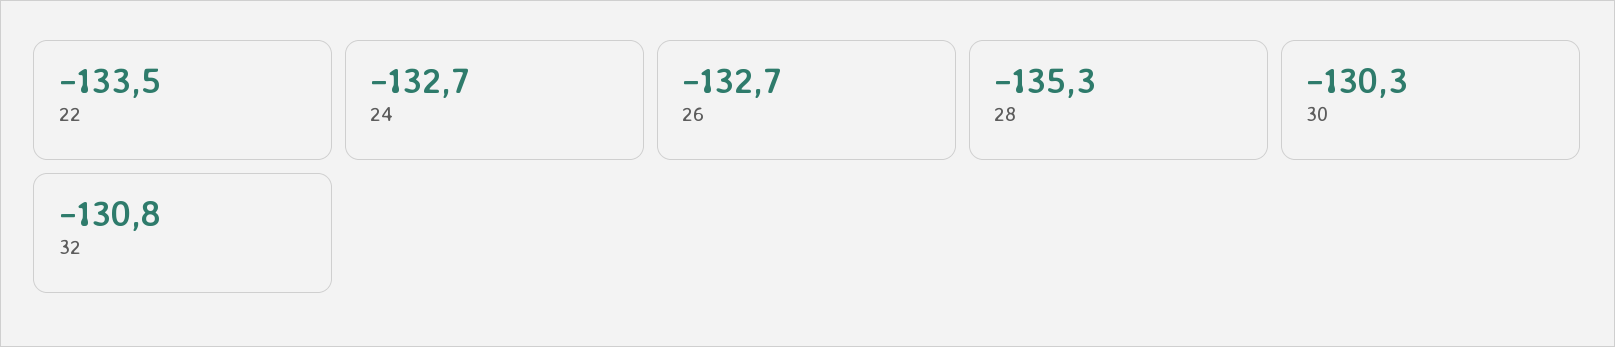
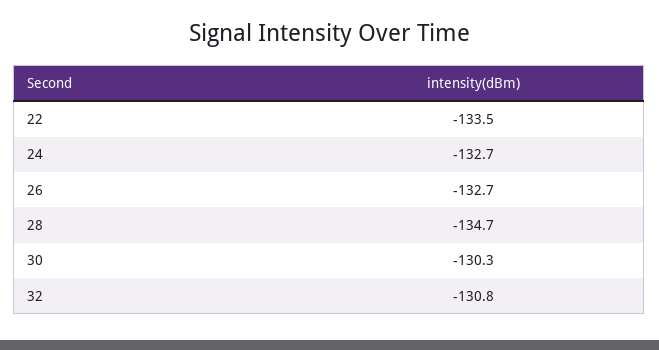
  {
    "22": -133.5,
    "24": -132.7,
    "26": -132.7,
-   "28": -135.3,
+   "28": -134.7,
    "30": -130.3,
    "32": -130.8
  }

